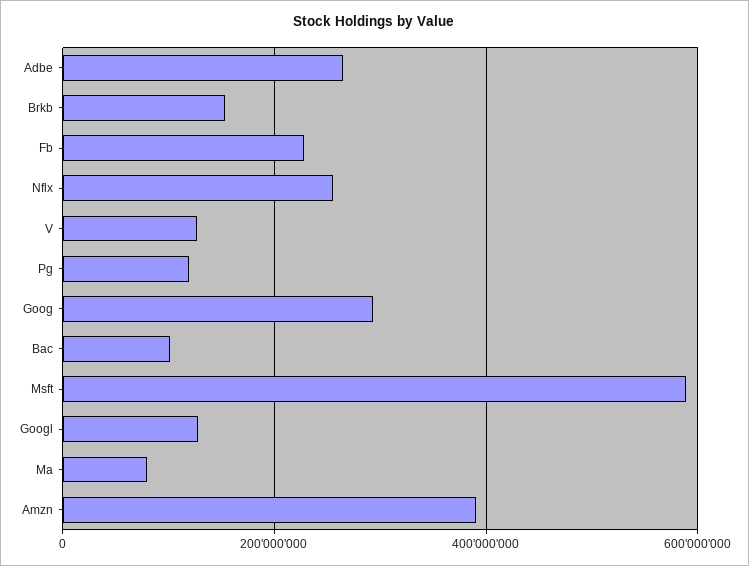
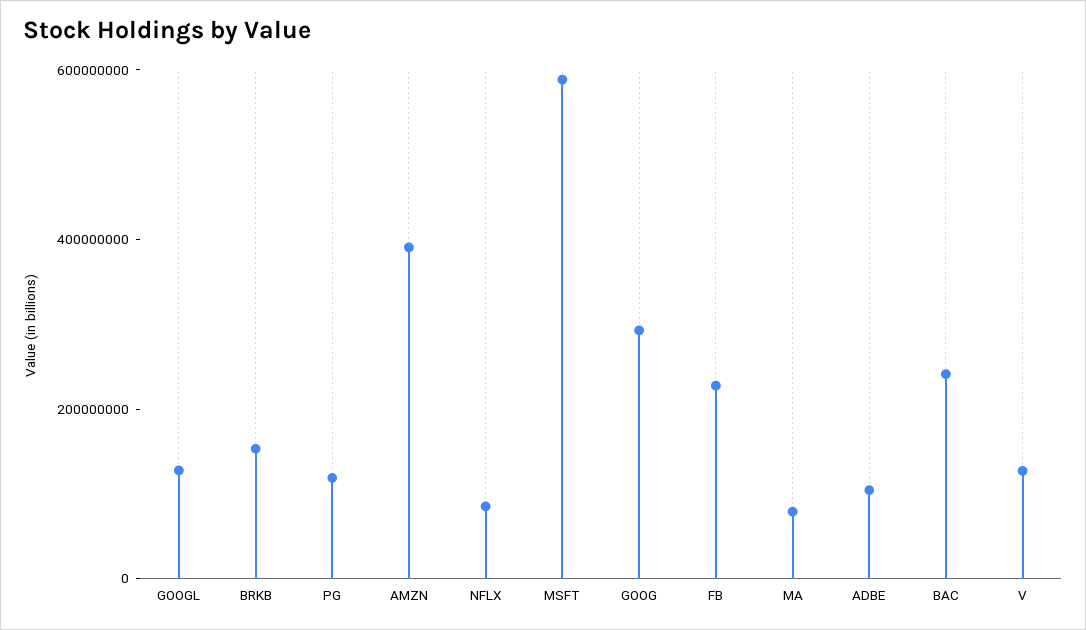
  {
-   "Adbe": 260000000,
+   "Adbe": 100000000,
    "Brkb": 160000000,
    "Fb": 220000000,
-   "Nflx": 260000000,
+   "Nflx": 100000000,
    "V": 120000000,
    "Pg": 120000000,
    "Goog": 300000000,
-   "Bac": 100000000,
+   "Bac": 250000000,
    "Msft": 580000000,
    "Googl": 120000000,
    "Ma": 80000000,
    "Amzn": 400000000
  }

